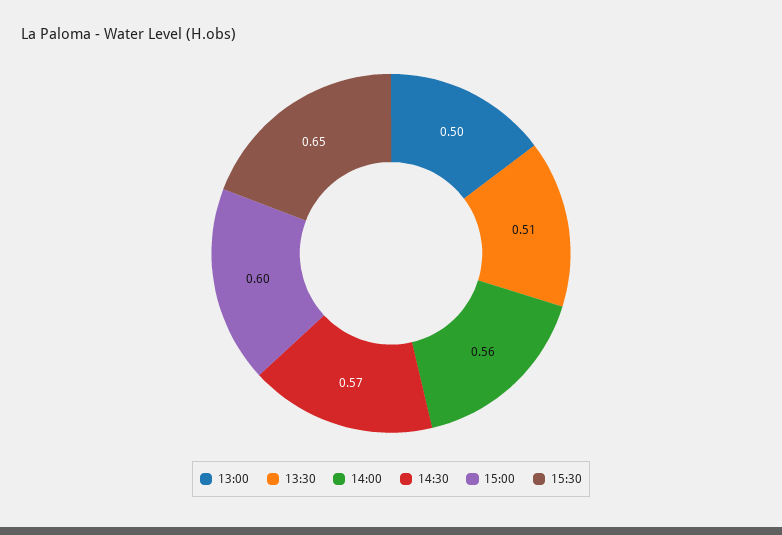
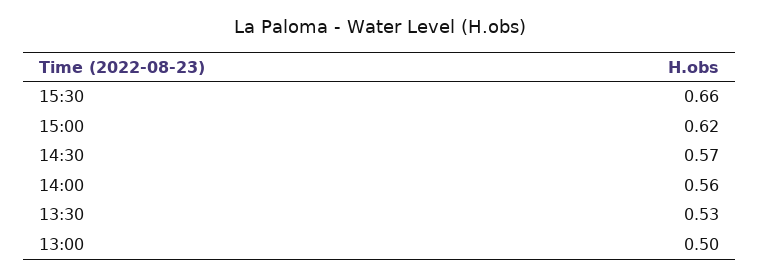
  {
    "13:00": 0.5,
-   "13:30": 0.51,
+   "13:30": 0.53,
    "14:00": 0.56,
    "14:30": 0.57,
-   "15:00": 0.6,
+   "15:00": 0.62,
-   "15:30": 0.65
+   "15:30": 0.66
  }

